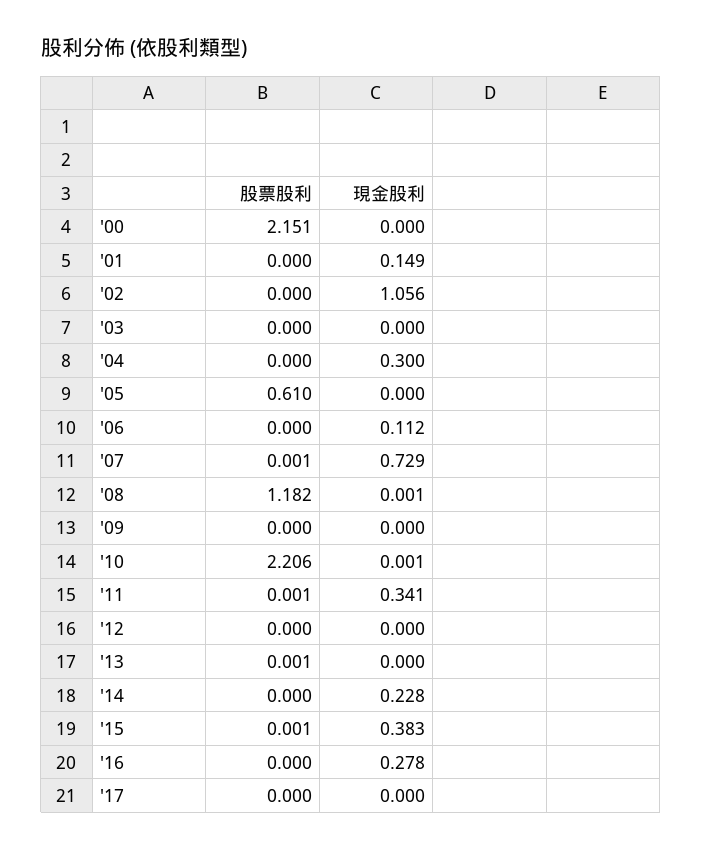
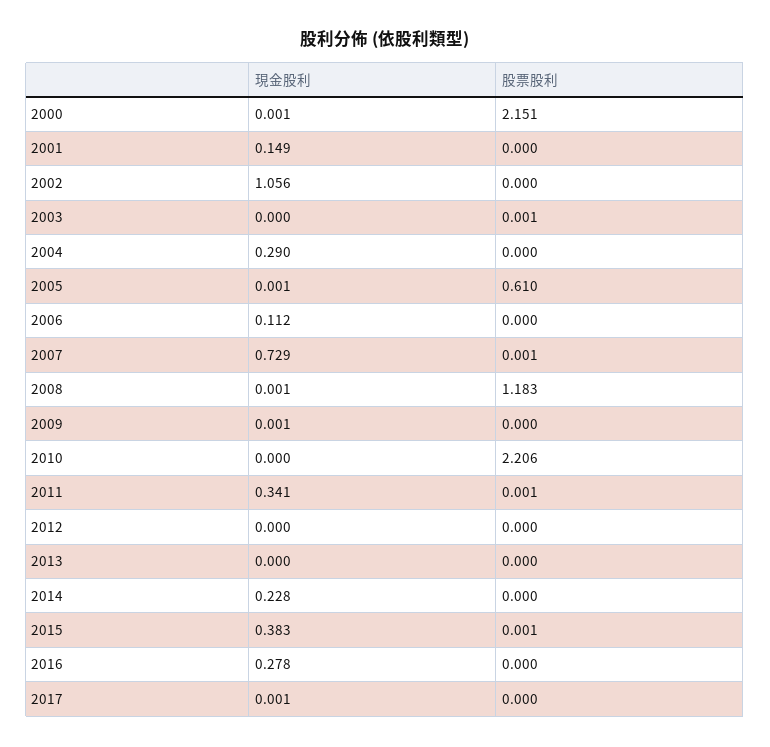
  {
    "股票股利": {
      "'00": 2.151,
      "'01": 0,
      "'02": 0,
-     "'03": 0,
+     "'03": 0.001,
      "'04": 0,
      "'05": 0.61,
      "'06": 0,
      "'07": 0.001,
-     "'08": 1.182,
+     "'08": 1.183,
      "'09": 0,
      "'10": 2.206,
      "'11": 0.001,
      "'12": 0,
-     "'13": 0.001,
+     "'13": 0,
      "'14": 0,
      "'15": 0.001,
      "'16": 0,
      "'17": 0
    },
    "現金股利": {
-     "'00": 0,
+     "'00": 0.001,
      "'01": 0.149,
      "'02": 1.056,
      "'03": 0,
-     "'04": 0.3,
+     "'04": 0.29,
-     "'05": 0,
+     "'05": 0.001,
      "'06": 0.112,
      "'07": 0.729,
      "'08": 0.001,
-     "'09": 0,
+     "'09": 0.001,
-     "'10": 0.001,
+     "'10": 0,
      "'11": 0.341,
      "'12": 0,
      "'13": 0,
      "'14": 0.228,
      "'15": 0.383,
      "'16": 0.278,
-     "'17": 0
+     "'17": 0.001
    }
  }

